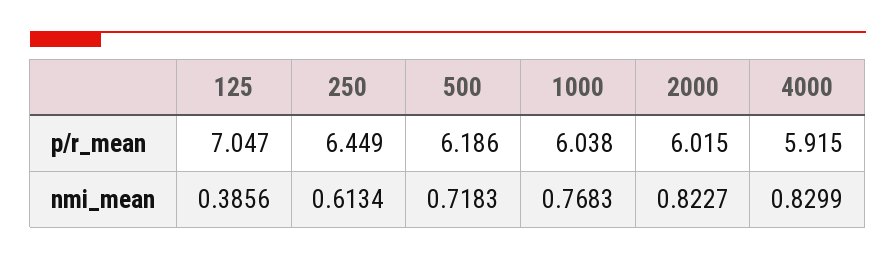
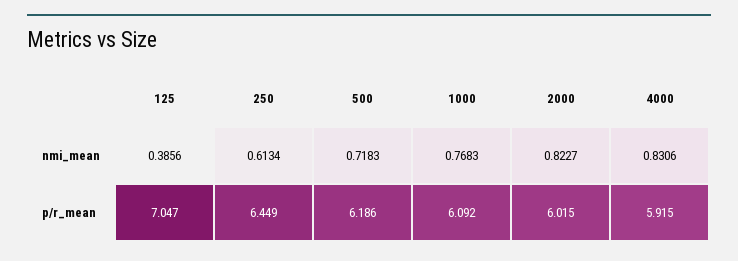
  {
    "125": {
      "p/r_mean": 7.047,
      "nmi_mean": 0.3856
    },
    "250": {
      "p/r_mean": 6.449,
      "nmi_mean": 0.6134
    },
    "500": {
      "p/r_mean": 6.186,
      "nmi_mean": 0.7183
    },
    "1000": {
-     "p/r_mean": 6.038,
+     "p/r_mean": 6.092,
      "nmi_mean": 0.7683
    },
    "2000": {
      "p/r_mean": 6.015,
      "nmi_mean": 0.8227
    },
    "4000": {
      "p/r_mean": 5.915,
-     "nmi_mean": 0.8299
+     "nmi_mean": 0.8306
    }
  }

